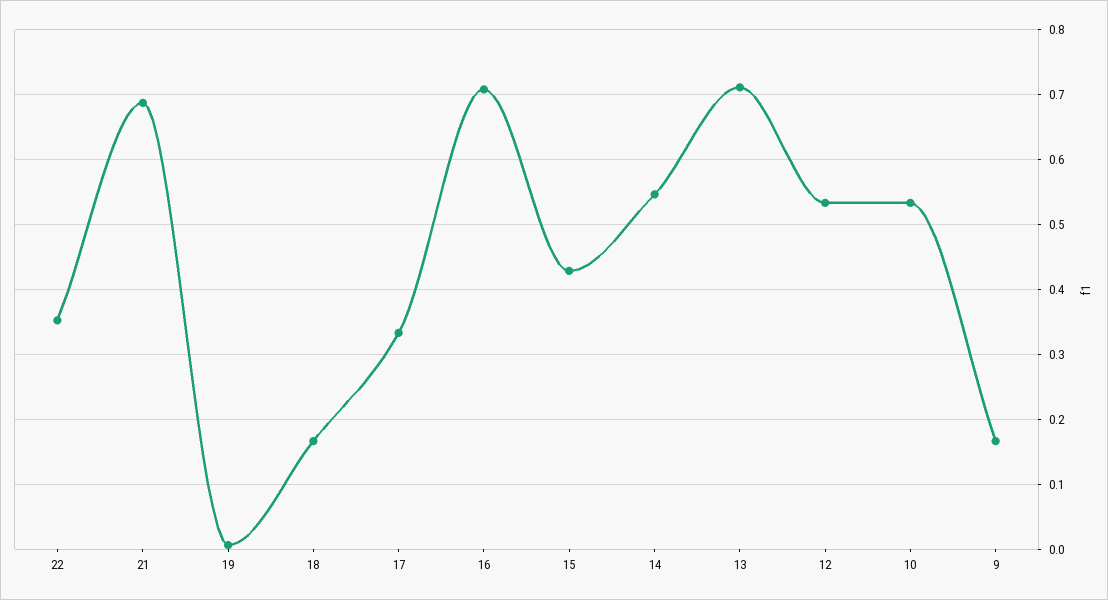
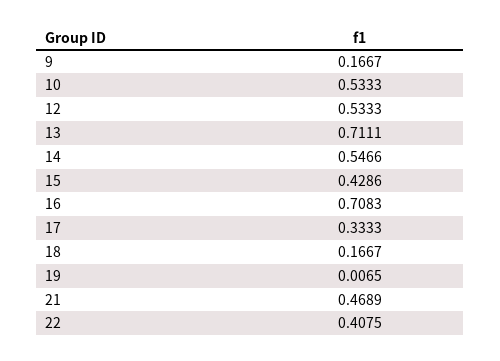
  {
-   "22": 0.35,
+   "22": 0.4075,
-   "21": 0.69,
+   "21": 0.4689,
    "19": 0.0065,
    "18": 0.1667,
    "17": 0.3333,
    "16": 0.7083,
    "15": 0.4286,
    "14": 0.5466,
    "13": 0.7111,
    "12": 0.5333,
    "10": 0.5333,
    "9": 0.1667
  }

